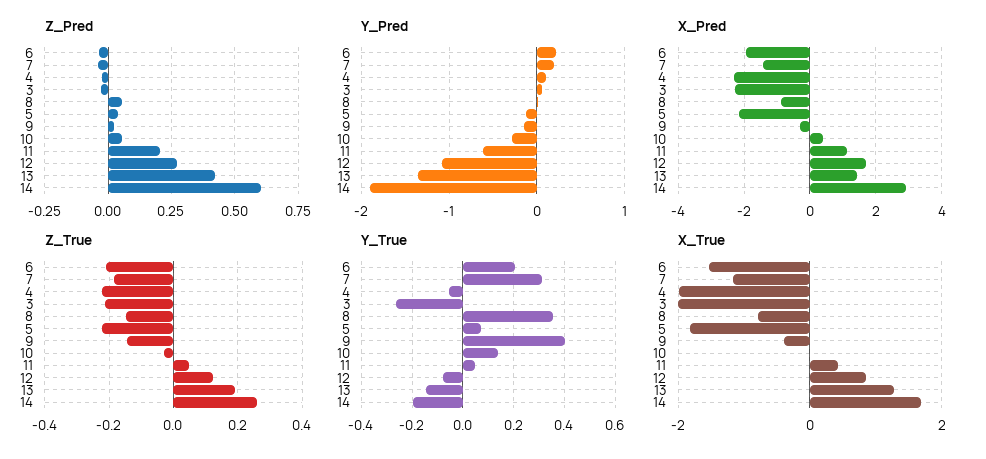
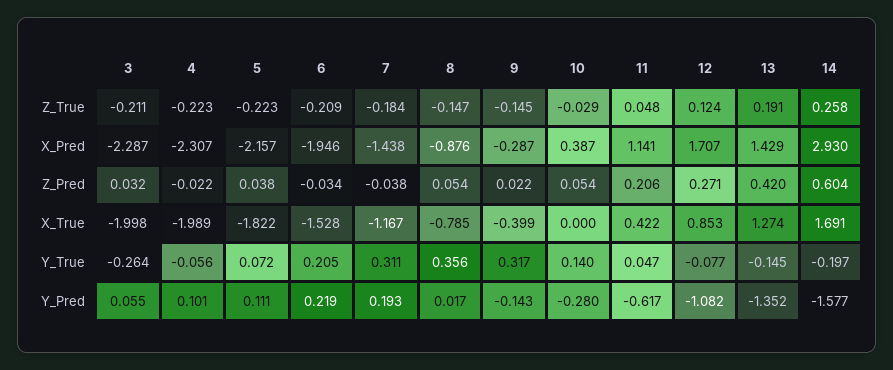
  {
    "Z_Pred": {
      "6": -0.034,
      "7": -0.038,
      "4": -0.022,
-     "3": -0.025,
+     "3": 0.032,
      "8": 0.054,
      "5": 0.038,
      "9": 0.022,
      "10": 0.054,
      "11": 0.206,
      "12": 0.271,
      "13": 0.42,
      "14": 0.604
    },
    "Y_Pred": {
      "6": 0.219,
      "7": 0.193,
      "4": 0.101,
      "3": 0.055,
      "8": 0.017,
-     "5": -0.1,
+     "5": 0.111,
      "9": -0.143,
      "10": -0.28,
      "11": -0.617,
      "12": -1.082,
      "13": -1.352,
-     "14": -1.9
+     "14": -1.577
    },
    "X_Pred": {
      "6": -1.946,
      "7": -1.438,
      "4": -2.307,
      "3": -2.287,
      "8": -0.876,
      "5": -2.157,
      "9": -0.287,
      "10": 0.387,
      "11": 1.141,
      "12": 1.707,
      "13": 1.429,
      "14": 2.93
    },
    "Z_True": {
      "6": -0.209,
      "7": -0.184,
      "4": -0.223,
      "3": -0.211,
      "8": -0.147,
      "5": -0.223,
      "9": -0.145,
      "10": -0.029,
      "11": 0.048,
      "12": 0.124,
      "13": 0.191,
      "14": 0.258
    },
    "Y_True": {
      "6": 0.205,
      "7": 0.311,
      "4": -0.056,
      "3": -0.264,
      "8": 0.356,
      "5": 0.072,
-     "9": 0.4,
+     "9": 0.317,
      "10": 0.14,
      "11": 0.047,
      "12": -0.077,
      "13": -0.145,
      "14": -0.197
    },
    "X_True": {
      "6": -1.528,
      "7": -1.167,
      "4": -1.989,
      "3": -1.998,
      "8": -0.785,
      "5": -1.822,
      "9": -0.399,
      "10": 0,
      "11": 0.422,
      "12": 0.853,
      "13": 1.274,
      "14": 1.691
    }
  }

